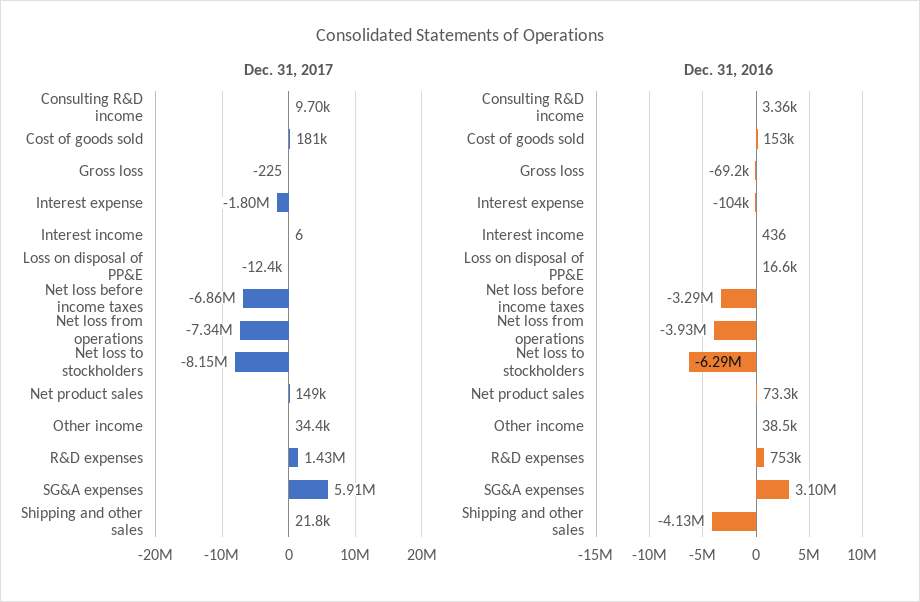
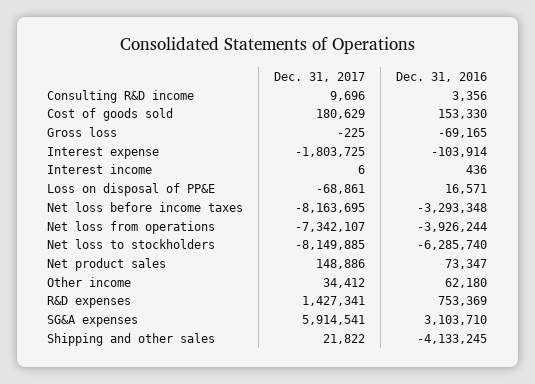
  {
    "Dec. 31, 2017": {
      "Consulting R&D income": 9696,
      "Cost of goods sold": 180629,
      "Gross loss": -225,
      "Interest expense": -1803725,
      "Interest income": 6,
-     "Loss on disposal of PP&E": -12400,
+     "Loss on disposal of PP&E": -68861,
-     "Net loss before income taxes": -6860000,
+     "Net loss before income taxes": -8163695,
      "Net loss from operations": -7342107,
      "Net loss to stockholders": -8149885,
      "Net product sales": 148886,
      "Other income": 34412,
      "R&D expenses": 1427341,
      "SG&A expenses": 5914541,
      "Shipping and other sales": 21822
    },
    "Dec. 31, 2016": {
      "Consulting R&D income": 3356,
      "Cost of goods sold": 153330,
      "Gross loss": -69165,
      "Interest expense": -103914,
      "Interest income": 436,
      "Loss on disposal of PP&E": 16571,
      "Net loss before income taxes": -3293348,
      "Net loss from operations": -3926244,
      "Net loss to stockholders": -6285740,
      "Net product sales": 73347,
-     "Other income": 38500,
+     "Other income": 62180,
      "R&D expenses": 753369,
      "SG&A expenses": 3103710,
      "Shipping and other sales": -4133245
    }
  }

